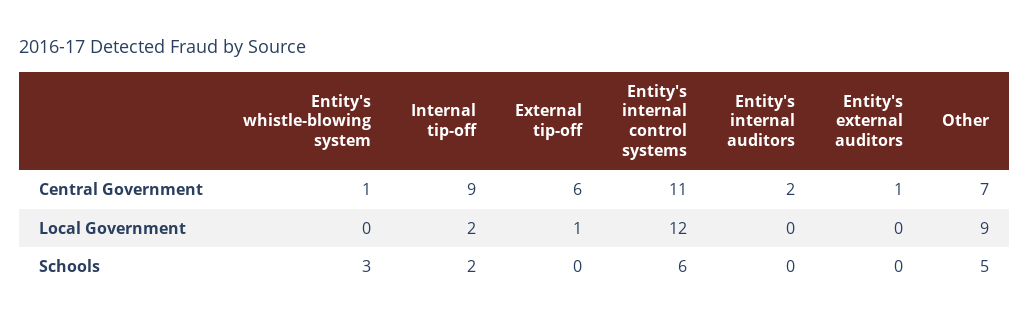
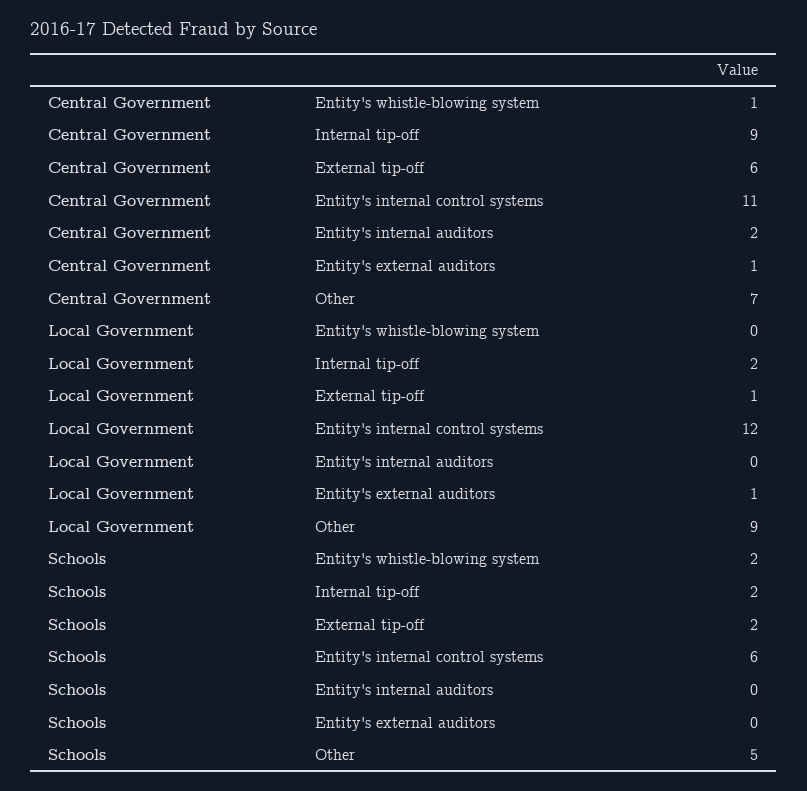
  {
    "Entity's whistle-blowing system": {
      "Central Government": 1,
      "Local Government": 0,
-     "Schools": 3
+     "Schools": 2
    },
    "Internal tip-off": {
      "Central Government": 9,
      "Local Government": 2,
      "Schools": 2
    },
    "External tip-off": {
      "Central Government": 6,
      "Local Government": 1,
-     "Schools": 0
+     "Schools": 2
    },
    "Entity's internal control systems": {
      "Central Government": 11,
      "Local Government": 12,
      "Schools": 6
    },
    "Entity's internal auditors": {
      "Central Government": 2,
      "Local Government": 0,
      "Schools": 0
    },
    "Entity's external auditors": {
      "Central Government": 1,
-     "Local Government": 0,
+     "Local Government": 1,
      "Schools": 0
    },
    "Other": {
      "Central Government": 7,
      "Local Government": 9,
      "Schools": 5
    }
  }

